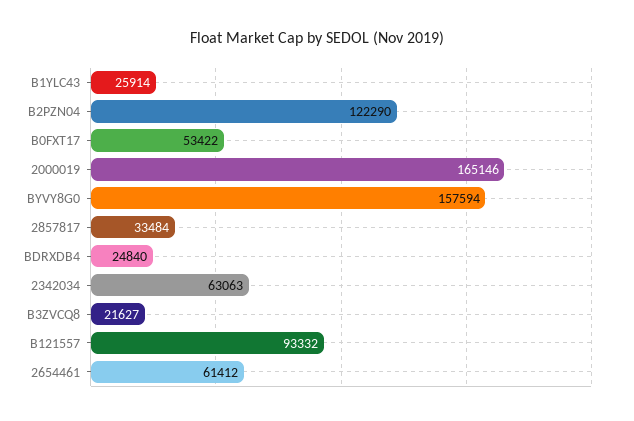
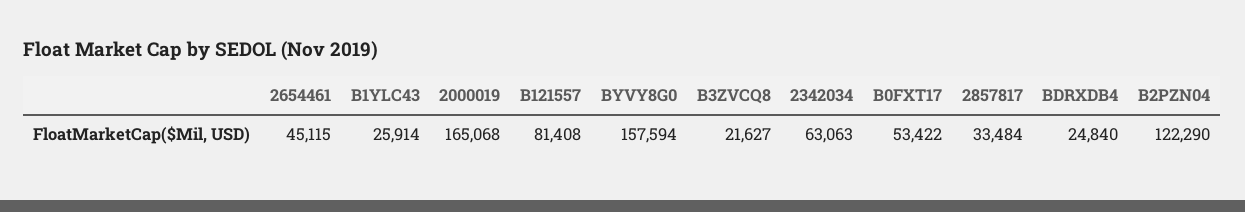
  {
    "B1YLC43": 25914,
    "B2PZN04": 122290,
    "B0FXT17": 53422,
-   "2000019": 165146,
+   "2000019": 165068,
    "BYVY8G0": 157594,
    "2857817": 33484,
    "BDRXDB4": 24840,
    "2342034": 63063,
    "B3ZVCQ8": 21627,
-   "B121557": 93332,
+   "B121557": 81408,
-   "2654461": 61412
+   "2654461": 45115
  }

